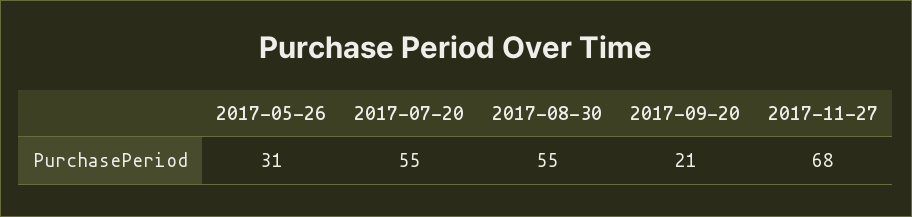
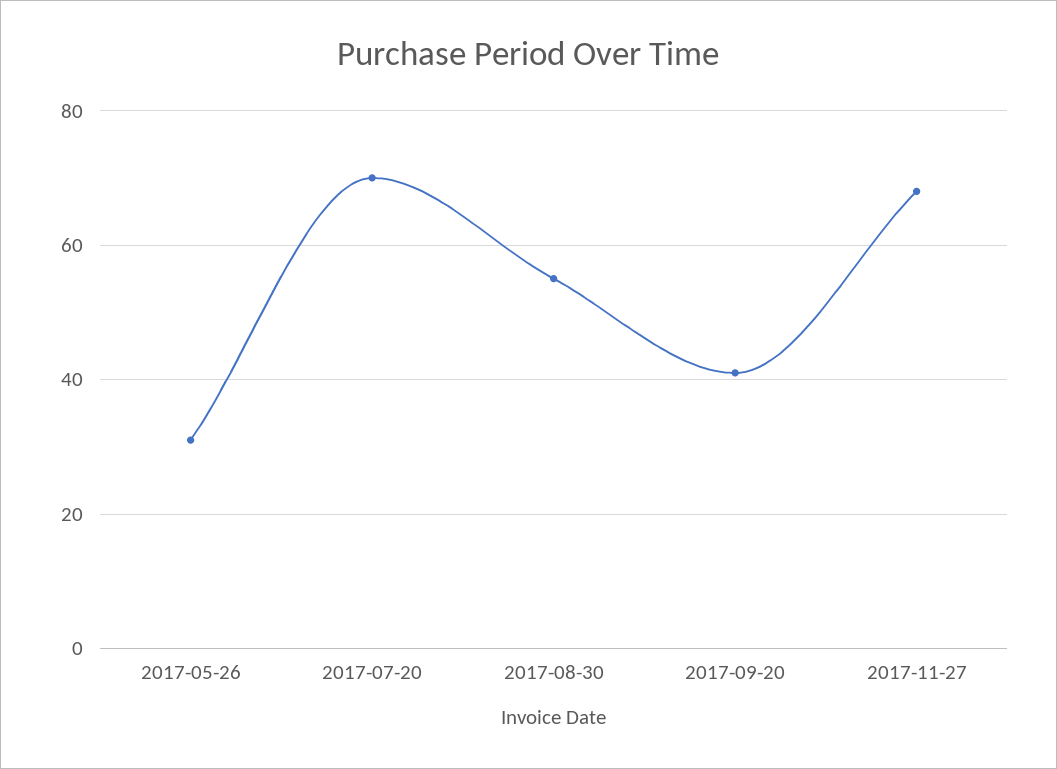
  {
    "2017-05-26": 31,
-   "2017-07-20": 55,
+   "2017-07-20": 70,
    "2017-08-30": 55,
-   "2017-09-20": 21,
+   "2017-09-20": 40,
    "2017-11-27": 68
  }

